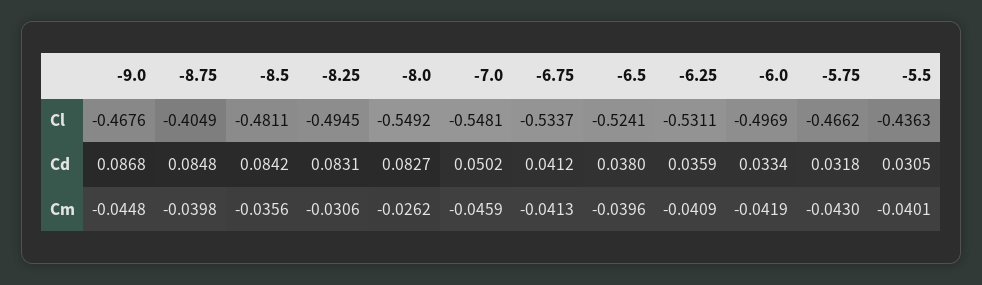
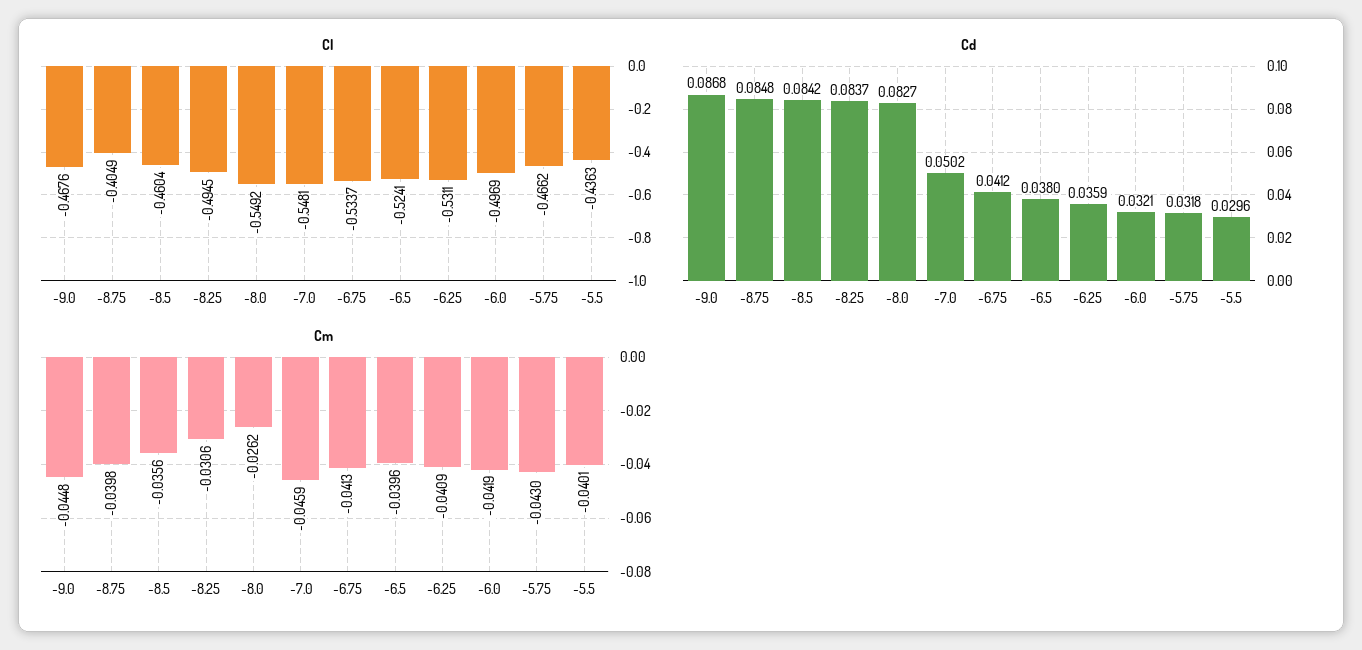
  {
    "Cl": {
      "-9.0": -0.4676,
      "-8.75": -0.4049,
-     "-8.5": -0.4811,
+     "-8.5": -0.4604,
      "-8.25": -0.4945,
      "-8.0": -0.5492,
      "-7.0": -0.5481,
      "-6.75": -0.5337,
      "-6.5": -0.5241,
      "-6.25": -0.5311,
      "-6.0": -0.4969,
      "-5.75": -0.4662,
      "-5.5": -0.4363
    },
    "Cd": {
      "-9.0": 0.0868,
      "-8.75": 0.0848,
      "-8.5": 0.0842,
-     "-8.25": 0.0831,
+     "-8.25": 0.0837,
      "-8.0": 0.0827,
      "-7.0": 0.0502,
      "-6.75": 0.0412,
      "-6.5": 0.038,
      "-6.25": 0.0359,
-     "-6.0": 0.0334,
+     "-6.0": 0.0321,
      "-5.75": 0.0318,
-     "-5.5": 0.0305
+     "-5.5": 0.0296
    },
    "Cm": {
      "-9.0": -0.0448,
      "-8.75": -0.0398,
      "-8.5": -0.0356,
      "-8.25": -0.0306,
      "-8.0": -0.0262,
      "-7.0": -0.0459,
      "-6.75": -0.0413,
      "-6.5": -0.0396,
      "-6.25": -0.0409,
      "-6.0": -0.0419,
      "-5.75": -0.043,
      "-5.5": -0.0401
    }
  }

